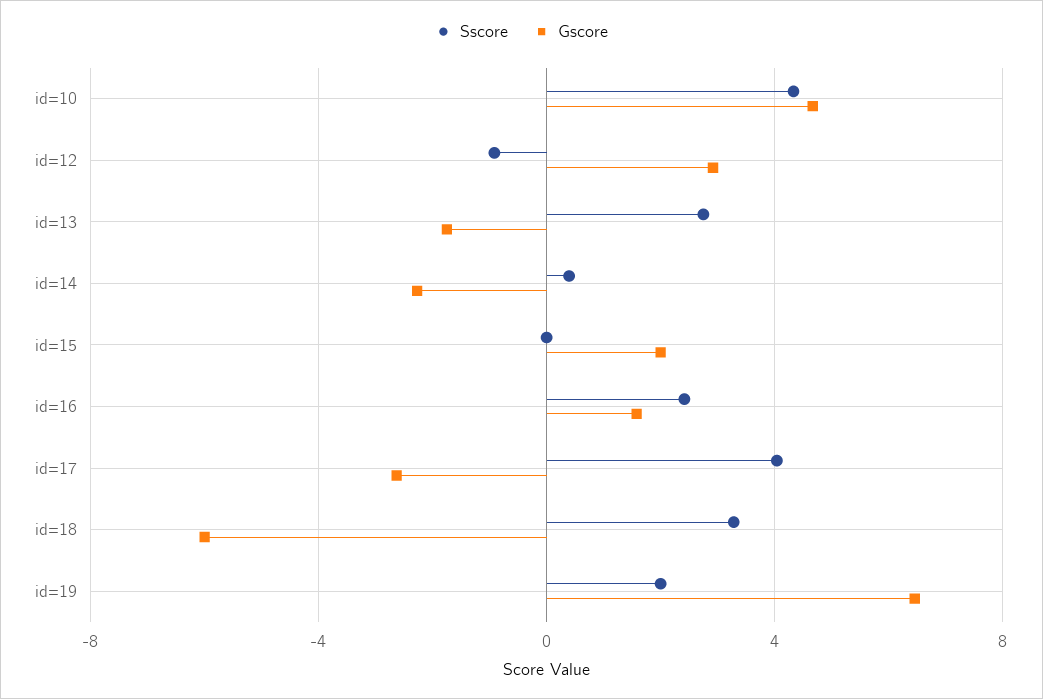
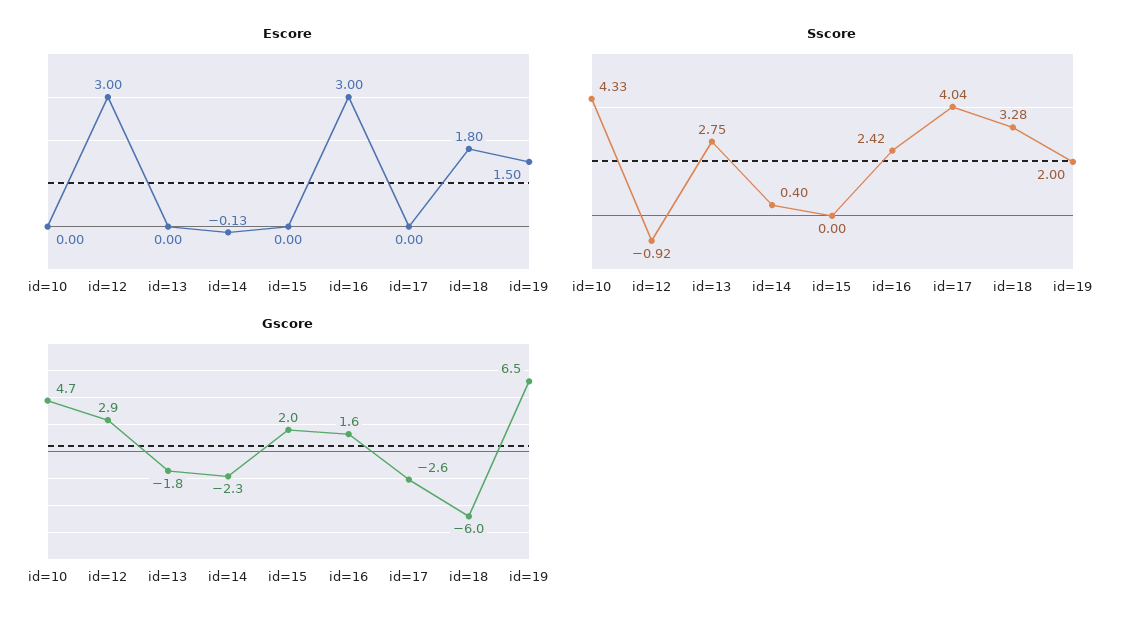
  {
    "Sscore": {
      "id=10": 4.33,
      "id=12": -0.92,
      "id=13": 2.75,
      "id=14": 0.4,
      "id=15": 0,
      "id=16": 2.42,
      "id=17": 4.04,
      "id=18": 3.28,
      "id=19": 2
    },
    "Gscore": {
      "id=10": 4.7,
      "id=12": 2.9,
      "id=13": -1.8,
      "id=14": -2.3,
      "id=15": 2,
      "id=16": 1.6,
      "id=17": -2.6,
      "id=18": -6,
      "id=19": 6.5
-   }
+   },
+   "Escore": {
+     "id=10": 0,
+     "id=12": 3,
+     "id=13": 0,
+     "id=14": -0.13,
+     "id=15": 0,
+     "id=16": 3,
+     "id=17": 0,
+     "id=18": 1.8,
+     "id=19": 1.5
+   }
  }

